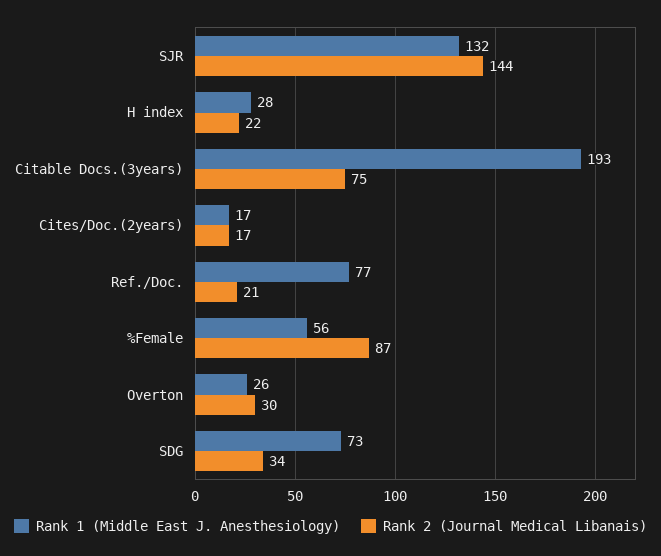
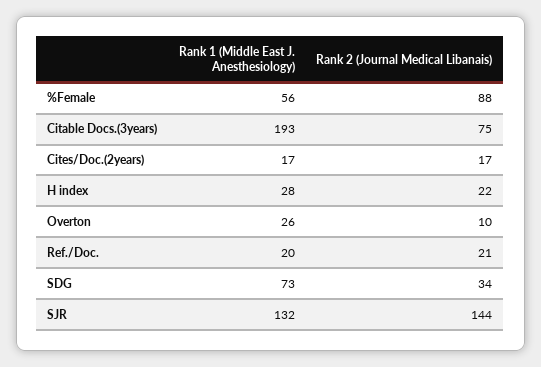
  {
    "Rank 1 (Middle East J. Anesthesiology)": {
      "SJR": 132,
      "H index": 28,
      "Citable Docs.(3years)": 193,
      "Cites/Doc.(2years)": 17,
-     "Ref./Doc.": 77,
+     "Ref./Doc.": 20,
      "%Female": 56,
      "Overton": 26,
      "SDG": 73
    },
    "Rank 2 (Journal Medical Libanais)": {
      "SJR": 144,
      "H index": 22,
      "Citable Docs.(3years)": 75,
      "Cites/Doc.(2years)": 17,
      "Ref./Doc.": 21,
-     "%Female": 87,
+     "%Female": 88,
-     "Overton": 30,
+     "Overton": 10,
      "SDG": 34
    }
  }

